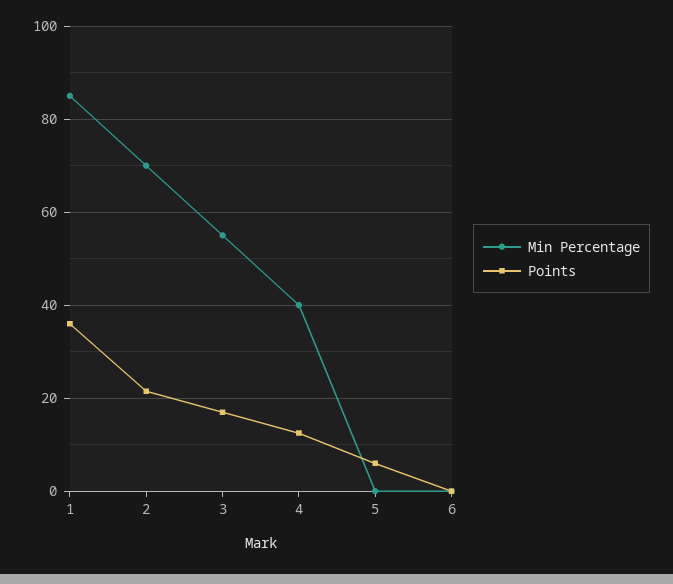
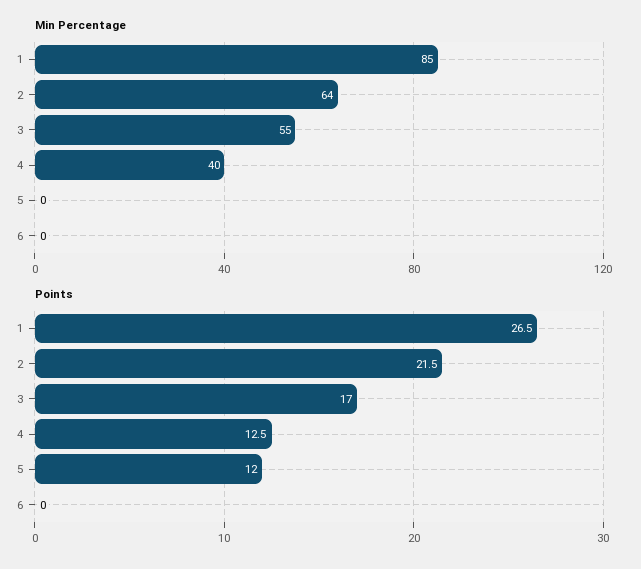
  {
    "Min Percentage": {
      "1": 85,
-     "2": 70,
+     "2": 64,
      "3": 55,
      "4": 40,
      "5": 0,
      "6": 0
    },
    "Points": {
-     "1": 36,
+     "1": 26.5,
      "2": 21.5,
      "3": 17,
      "4": 12.5,
-     "5": 6,
+     "5": 12,
      "6": 0
    }
  }

